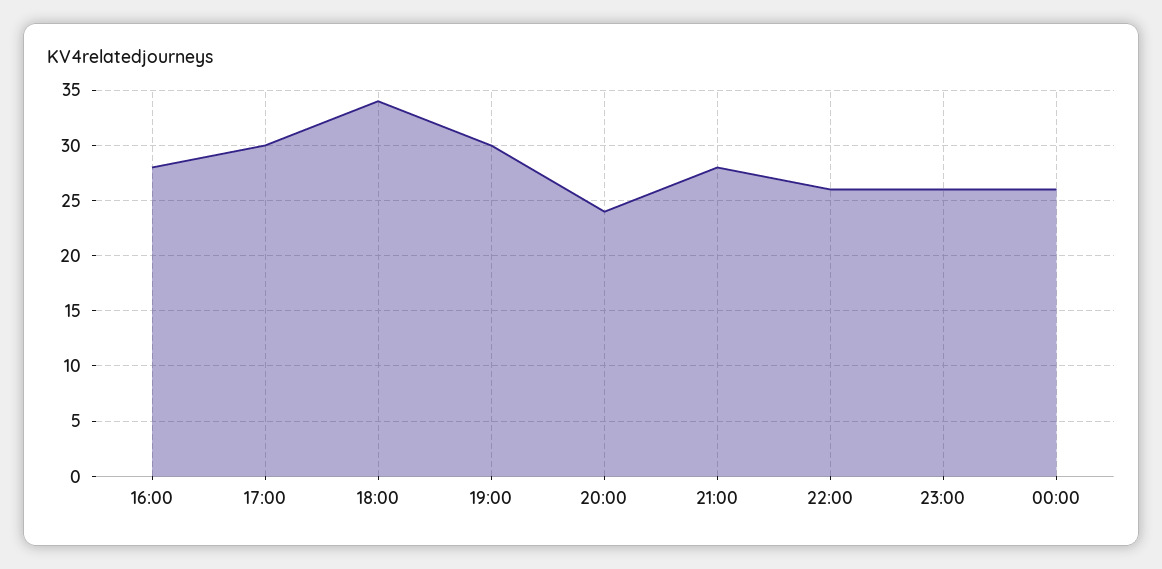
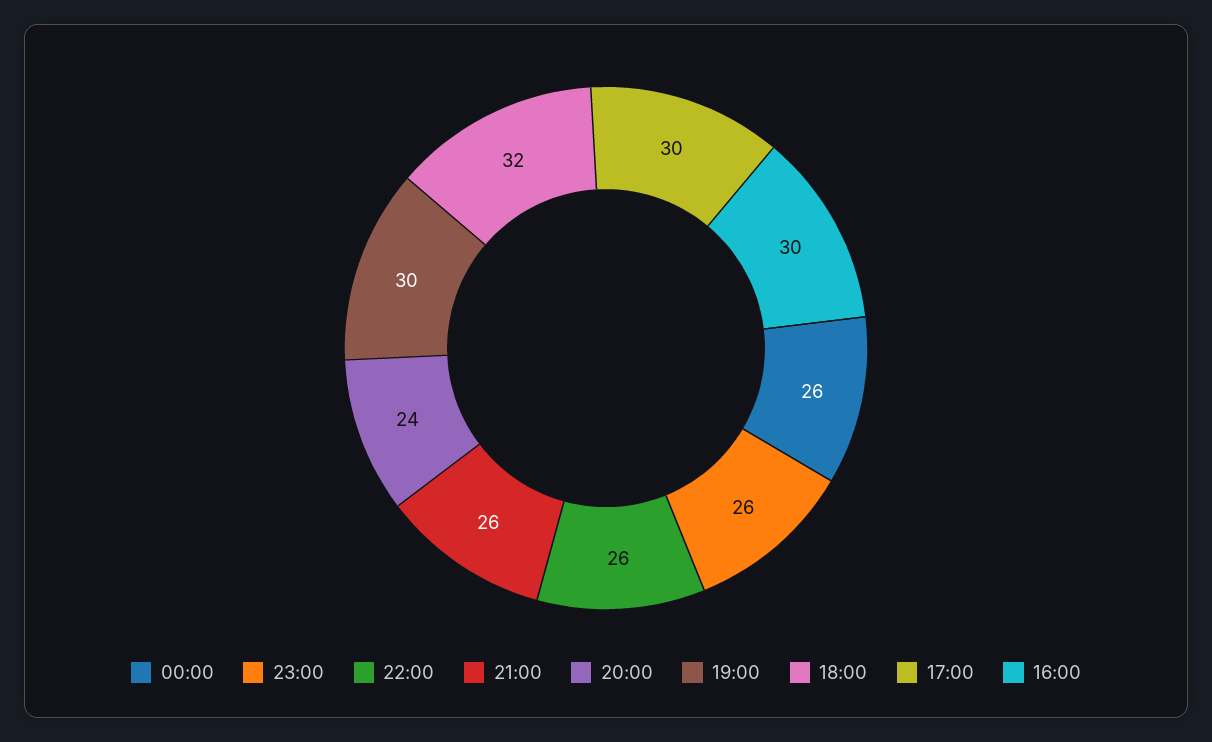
  {
-   "16:00": 28,
+   "16:00": 30,
    "17:00": 30,
-   "18:00": 34,
+   "18:00": 32,
    "19:00": 30,
    "20:00": 24,
-   "21:00": 28,
+   "21:00": 26,
    "22:00": 26,
    "23:00": 26,
    "00:00": 26
  }

